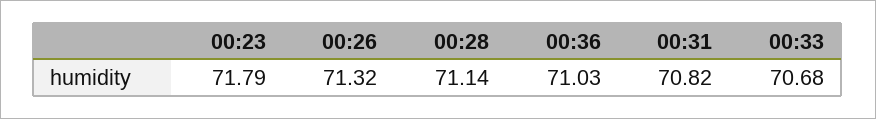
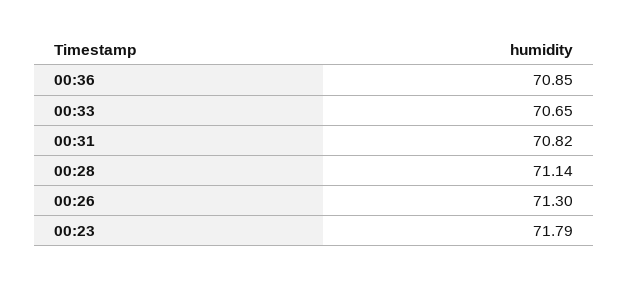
  {
    "00:23": 71.79,
-   "00:26": 71.32,
+   "00:26": 71.3,
    "00:28": 71.14,
-   "00:36": 71.03,
+   "00:36": 70.85,
    "00:31": 70.82,
-   "00:33": 70.68
+   "00:33": 70.65
  }

